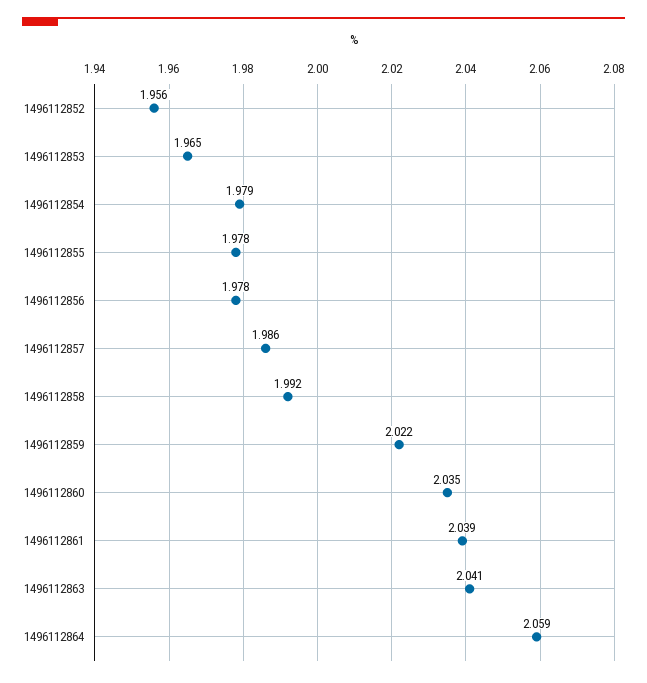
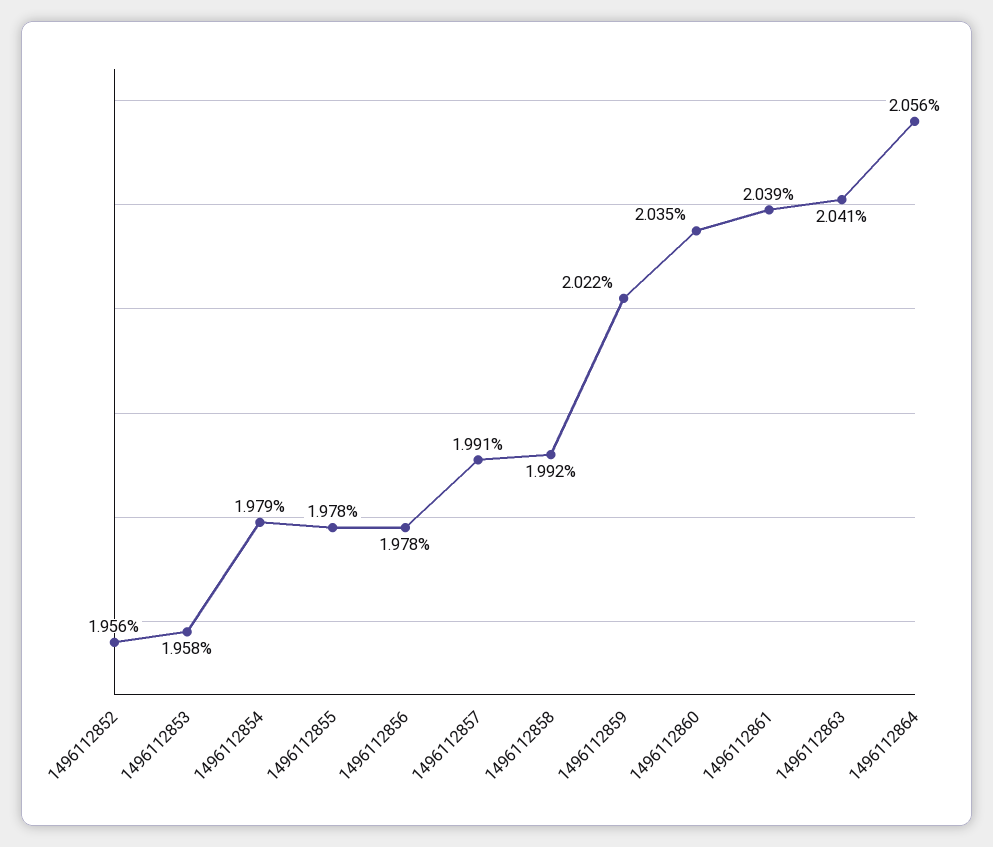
  {
    "1496112852": 1.956,
-   "1496112853": 1.965,
+   "1496112853": 1.958,
    "1496112854": 1.979,
    "1496112855": 1.978,
    "1496112856": 1.978,
-   "1496112857": 1.986,
+   "1496112857": 1.991,
    "1496112858": 1.992,
    "1496112859": 2.022,
    "1496112860": 2.035,
    "1496112861": 2.039,
    "1496112863": 2.041,
-   "1496112864": 2.059
+   "1496112864": 2.056
  }

